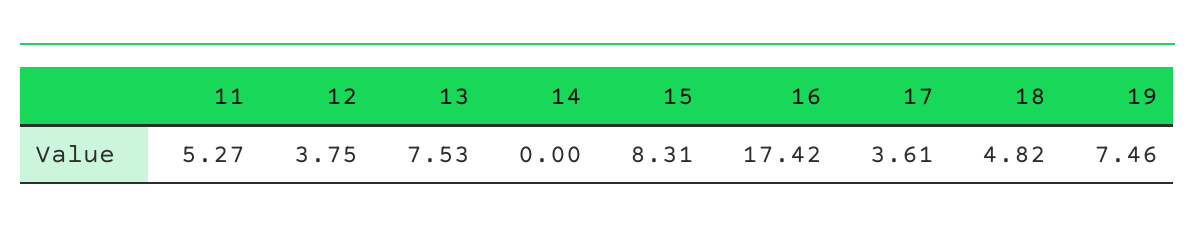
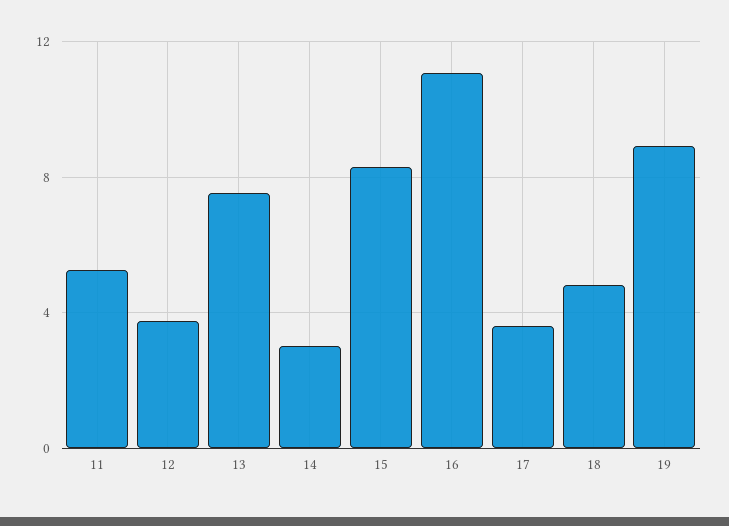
  {
    "11": 5.27,
    "12": 3.75,
    "13": 7.53,
-   "14": 0,
+   "14": 3,
    "15": 8.31,
-   "16": 17.42,
+   "16": 11,
    "17": 3.61,
    "18": 4.82,
-   "19": 7.46
+   "19": 9
  }

